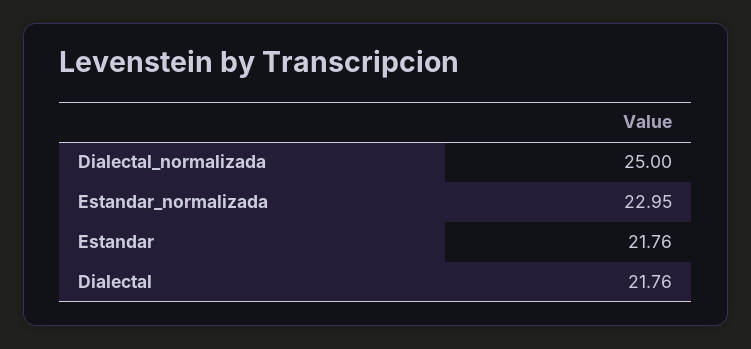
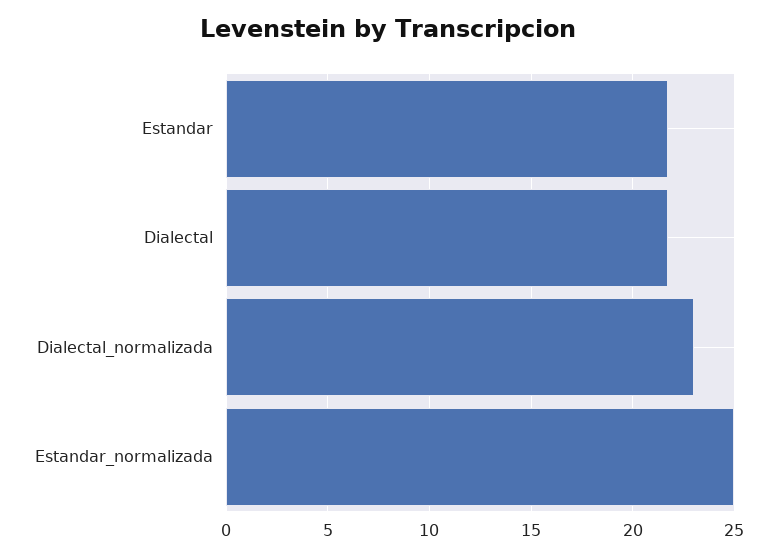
  {
-   "Dialectal_normalizada": 25,
+   "Dialectal_normalizada": 23,
-   "Estandar_normalizada": 22.95,
+   "Estandar_normalizada": 25,
    "Estandar": 21.76,
    "Dialectal": 21.76
  }

